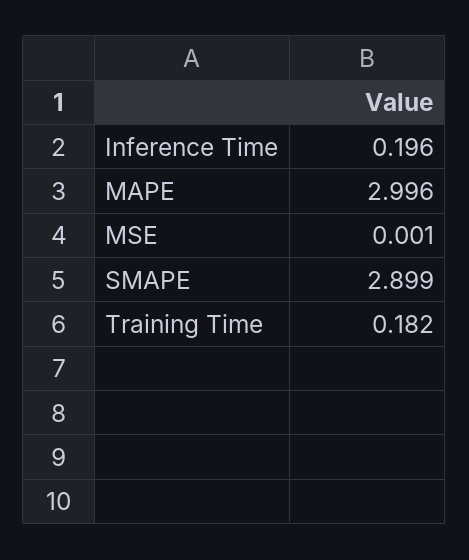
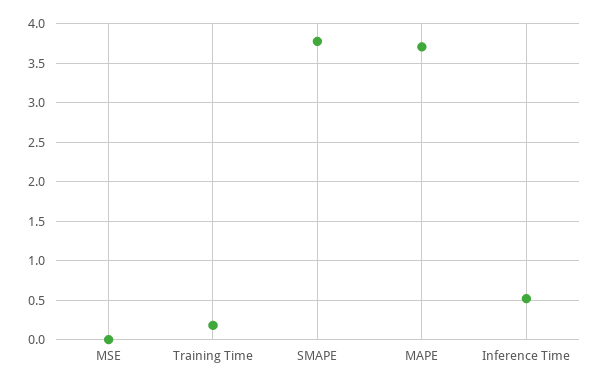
  {
-   "Inference Time": 0.196,
+   "Inference Time": 0.5,
-   "MAPE": 2.996,
+   "MAPE": 3.7,
    "MSE": 0.001,
-   "SMAPE": 2.899,
+   "SMAPE": 3.8,
    "Training Time": 0.182
  }

